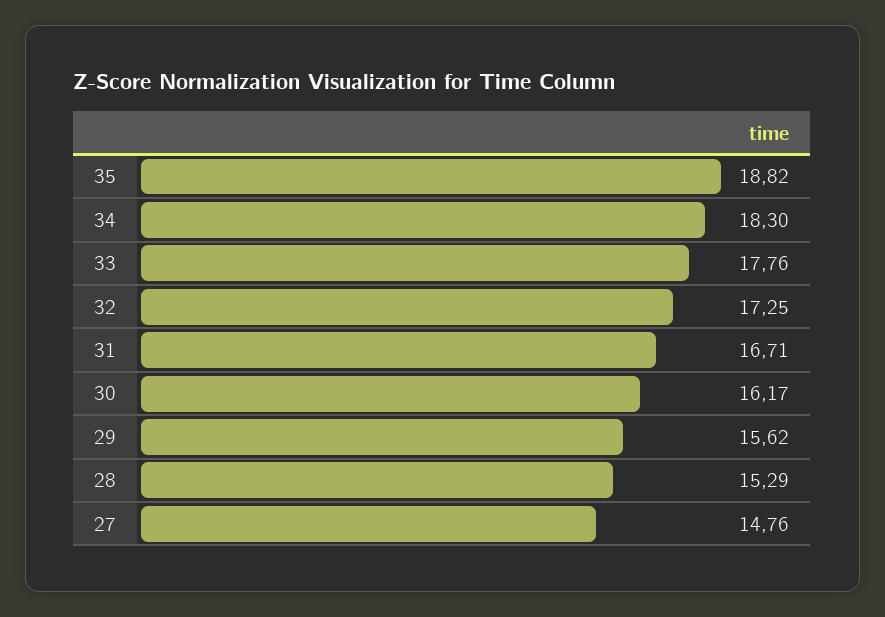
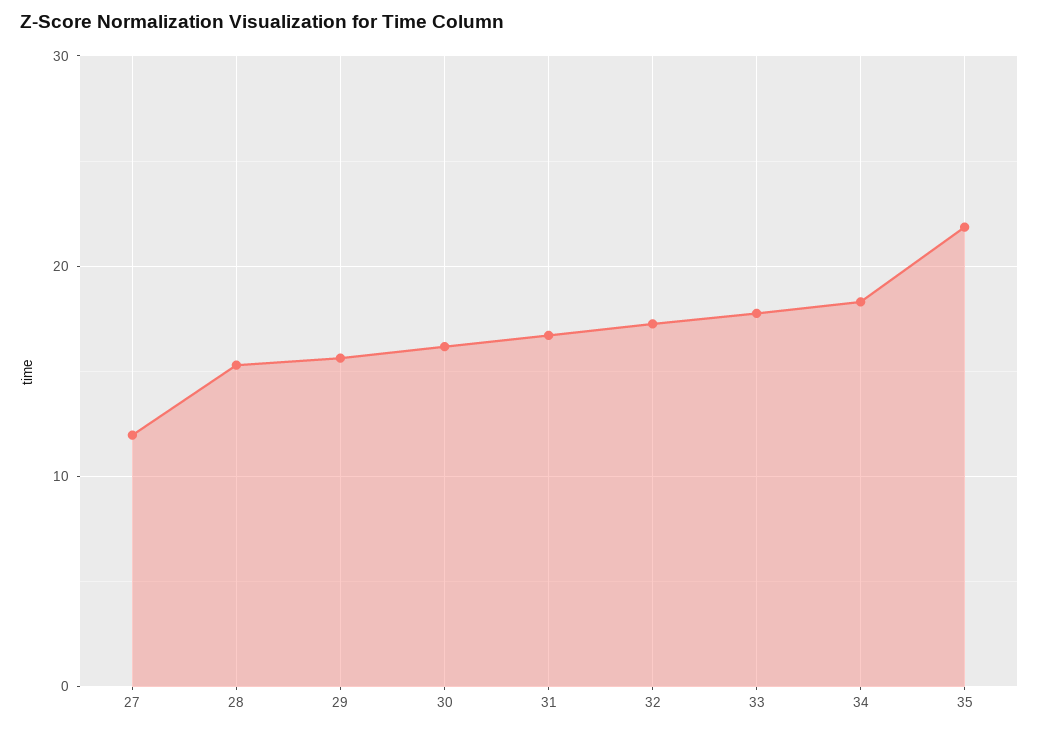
  {
-   "35": 18.82,
+   "35": 22,
    "34": 18.3,
    "33": 17.76,
    "32": 17.25,
    "31": 16.71,
    "30": 16.17,
    "29": 15.62,
    "28": 15.29,
-   "27": 14.76
+   "27": 12
  }

